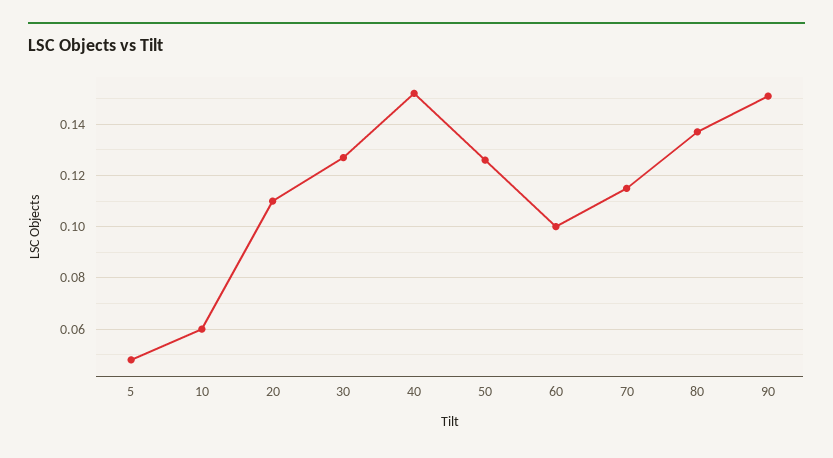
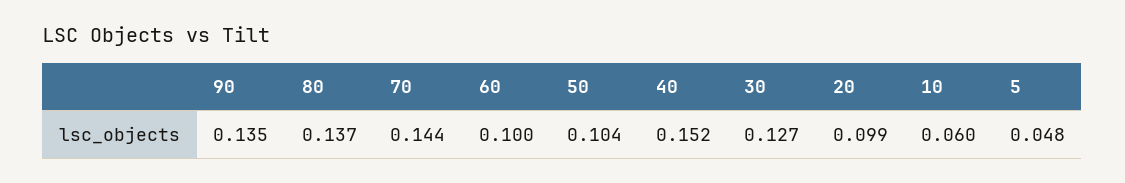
  {
    "5": 0.048,
    "10": 0.06,
-   "20": 0.11,
+   "20": 0.099,
    "30": 0.127,
    "40": 0.152,
-   "50": 0.125,
+   "50": 0.104,
    "60": 0.1,
-   "70": 0.115,
+   "70": 0.144,
    "80": 0.137,
-   "90": 0.15
+   "90": 0.135
  }

